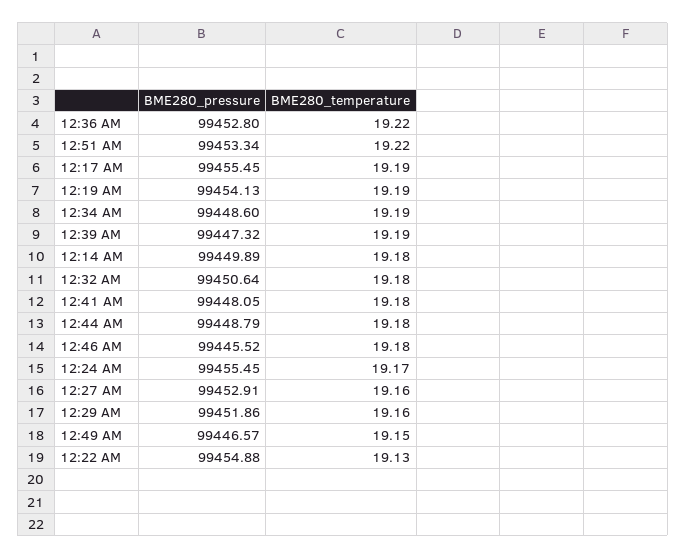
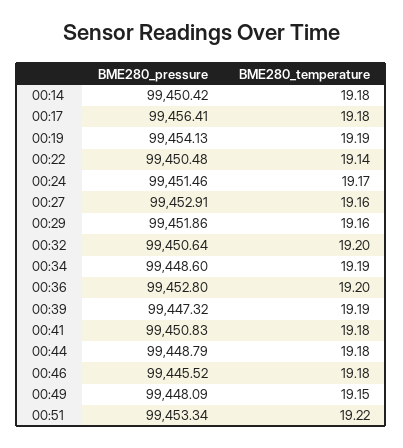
  {
    "BME280_pressure": {
      "12:36 AM": 99452.8,
      "12:51 AM": 99453.34,
-     "12:17 AM": 99455.45,
+     "12:17 AM": 99456.41,
      "12:19 AM": 99454.13,
      "12:34 AM": 99448.6,
      "12:39 AM": 99447.32,
-     "12:14 AM": 99449.89,
+     "12:14 AM": 99450.42,
      "12:32 AM": 99450.64,
-     "12:41 AM": 99448.05,
+     "12:41 AM": 99450.83,
      "12:44 AM": 99448.79,
      "12:46 AM": 99445.52,
-     "12:24 AM": 99455.45,
+     "12:24 AM": 99451.46,
      "12:27 AM": 99452.91,
      "12:29 AM": 99451.86,
-     "12:49 AM": 99446.57,
+     "12:49 AM": 99448.09,
-     "12:22 AM": 99454.88
+     "12:22 AM": 99450.48
    },
    "BME280_temperature": {
-     "12:36 AM": 19.22,
+     "12:36 AM": 19.2,
      "12:51 AM": 19.22,
-     "12:17 AM": 19.19,
+     "12:17 AM": 19.18,
      "12:19 AM": 19.19,
      "12:34 AM": 19.19,
      "12:39 AM": 19.19,
      "12:14 AM": 19.18,
-     "12:32 AM": 19.18,
+     "12:32 AM": 19.2,
      "12:41 AM": 19.18,
      "12:44 AM": 19.18,
      "12:46 AM": 19.18,
      "12:24 AM": 19.17,
      "12:27 AM": 19.16,
      "12:29 AM": 19.16,
      "12:49 AM": 19.15,
-     "12:22 AM": 19.13
+     "12:22 AM": 19.14
    }
  }

